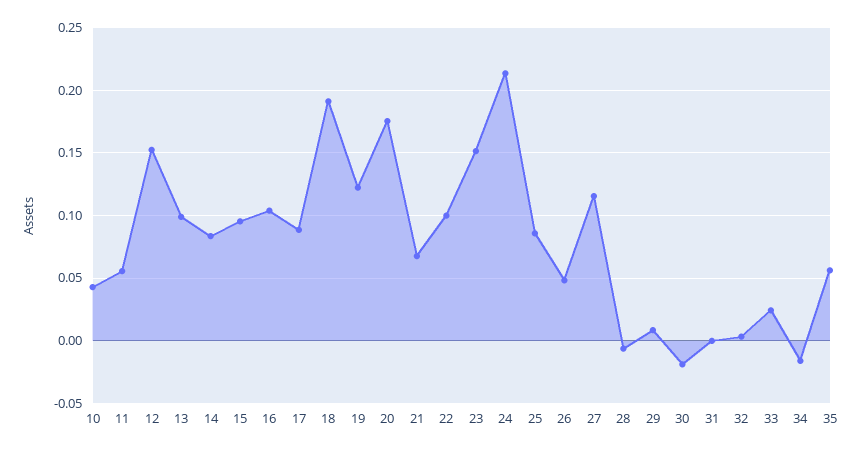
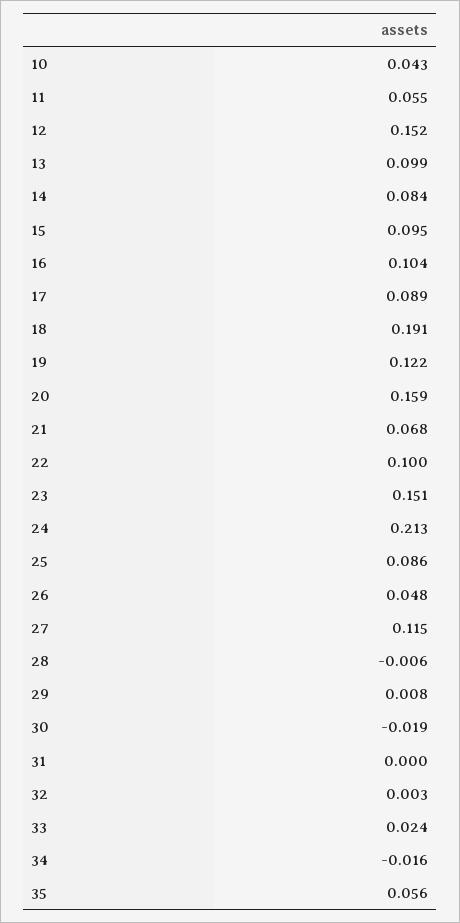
  {
    "10": 0.043,
    "11": 0.055,
    "12": 0.152,
    "13": 0.099,
    "14": 0.084,
    "15": 0.095,
    "16": 0.104,
    "17": 0.089,
    "18": 0.191,
    "19": 0.122,
-   "20": 0.175,
+   "20": 0.159,
    "21": 0.068,
    "22": 0.1,
    "23": 0.151,
    "24": 0.213,
    "25": 0.086,
    "26": 0.048,
    "27": 0.115,
    "28": -0.006,
    "29": 0.008,
    "30": -0.019,
    "31": 0,
    "32": 0.003,
    "33": 0.024,
    "34": -0.016,
    "35": 0.056
  }

